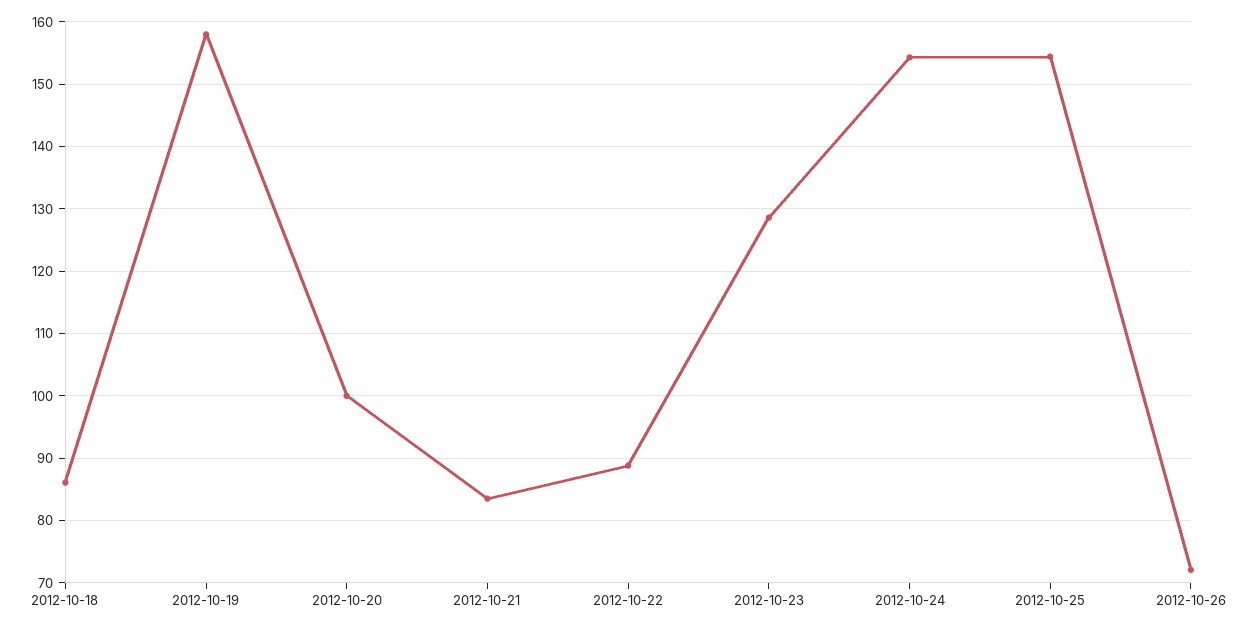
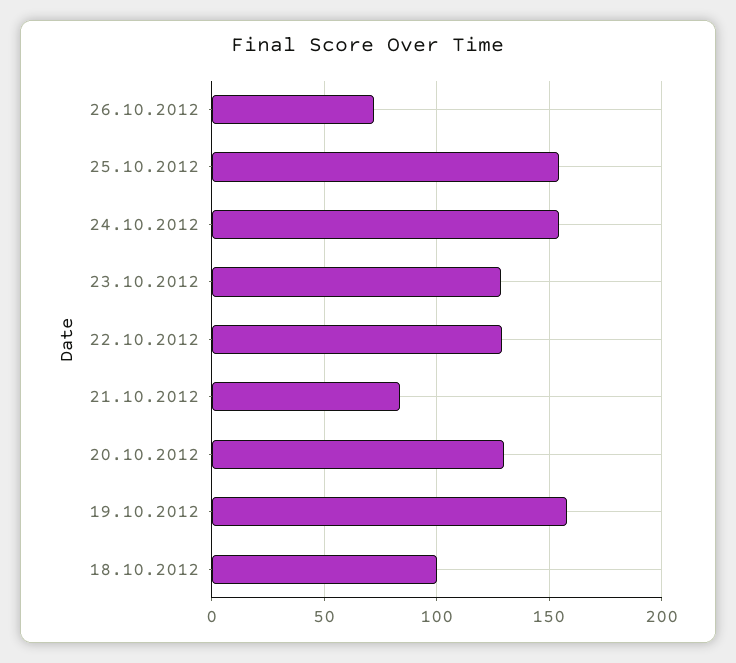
  {
-   "2012-10-18": 86,
+   "2012-10-18": 100,
    "2012-10-19": 158,
-   "2012-10-20": 100,
+   "2012-10-20": 130,
    "2012-10-21": 84,
-   "2012-10-22": 89,
+   "2012-10-22": 130,
    "2012-10-23": 129,
    "2012-10-24": 154,
    "2012-10-25": 154,
    "2012-10-26": 72
  }

